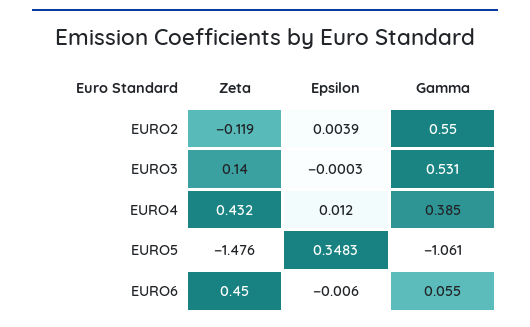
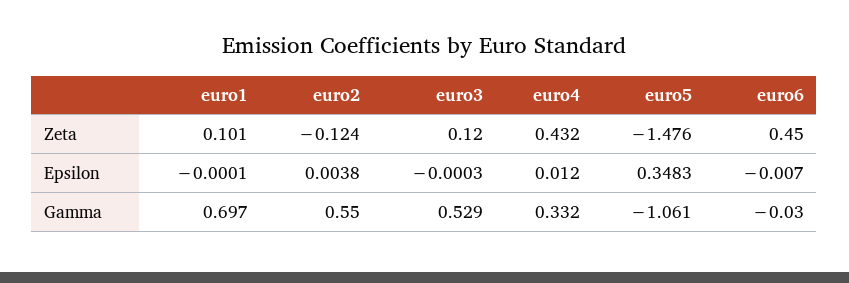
  {
    "Zeta": {
-     "EURO2": -0.119,
+     "EURO2": -0.124,
-     "EURO3": 0.14,
+     "EURO3": 0.12,
      "EURO4": 0.432,
      "EURO5": -1.476,
-     "EURO6": 0.45
+     "EURO6": 0.45,
+     "euro1": 0.101
    },
    "Epsilon": {
-     "EURO2": 0.0039,
+     "EURO2": 0.0038,
      "EURO3": -0.0003,
      "EURO4": 0.012,
      "EURO5": 0.3483,
-     "EURO6": -0.006
+     "EURO6": -0.007,
+     "euro1": -0.0001
    },
    "Gamma": {
      "EURO2": 0.55,
-     "EURO3": 0.531,
+     "EURO3": 0.529,
-     "EURO4": 0.385,
+     "EURO4": 0.332,
      "EURO5": -1.061,
-     "EURO6": 0.055
+     "EURO6": -0.03,
+     "euro1": 0.697
    }
  }

